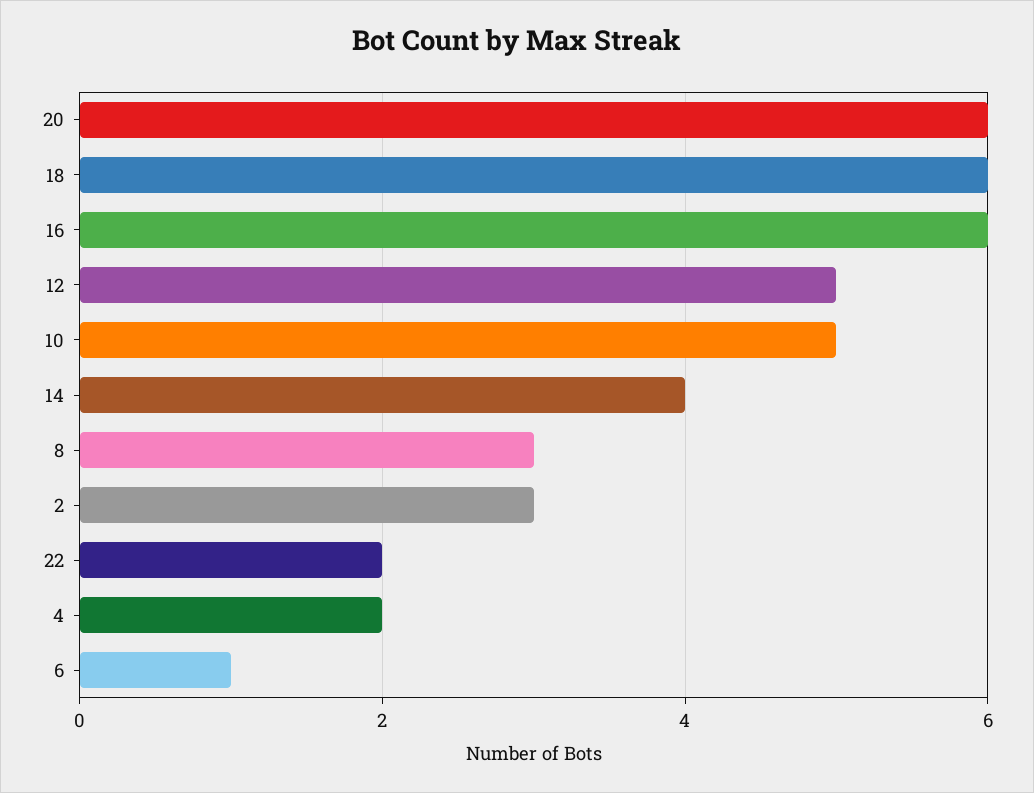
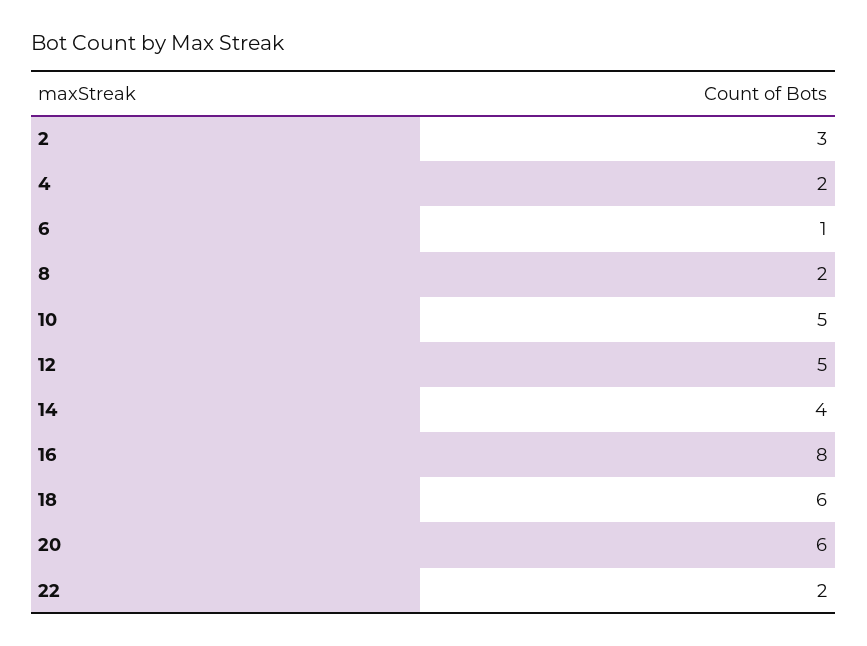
  {
    "20": 6,
    "18": 6,
-   "16": 6,
+   "16": 8,
    "12": 5,
    "10": 5,
    "14": 4,
-   "8": 3,
+   "8": 2,
    "2": 3,
    "22": 2,
    "4": 2,
    "6": 1
  }

